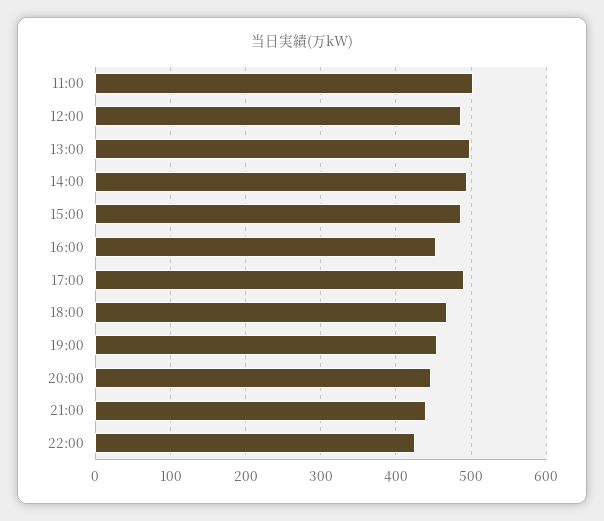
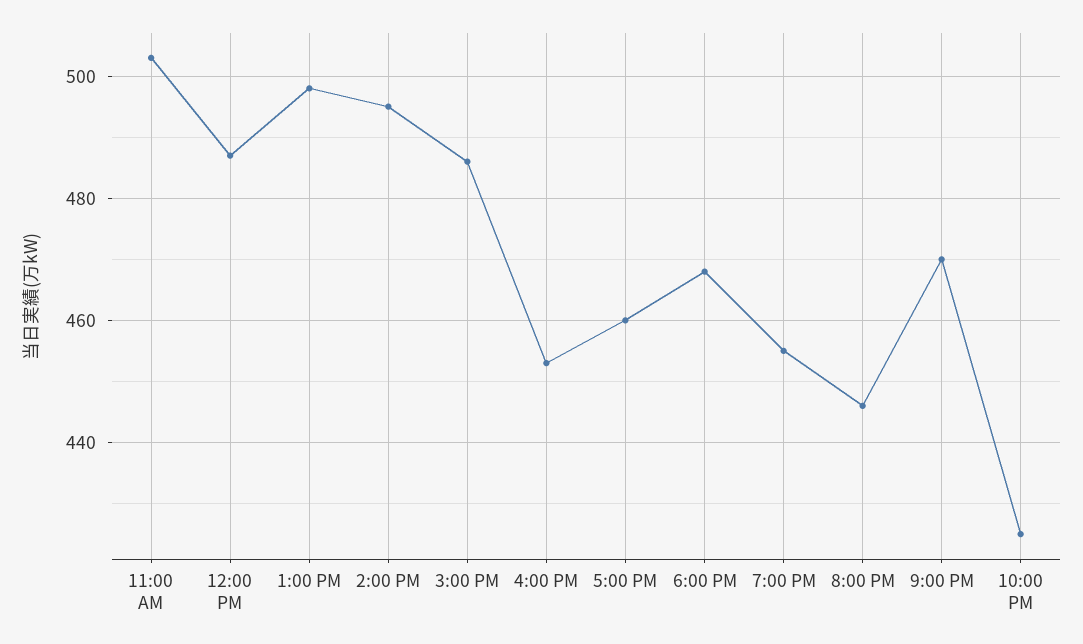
  {
    "11:00": 505,
    "12:00": 485,
    "13:00": 500,
    "14:00": 495,
    "15:00": 485,
    "16:00": 455,
-   "17:00": 490,
+   "17:00": 460,
    "18:00": 470,
    "19:00": 455,
    "20:00": 445,
-   "21:00": 440,
+   "21:00": 470,
    "22:00": 425
  }

